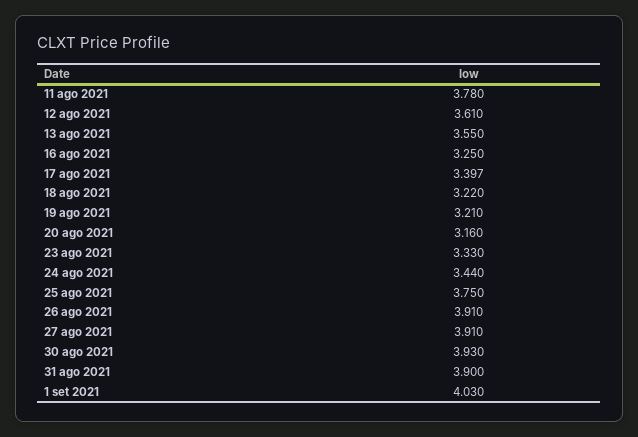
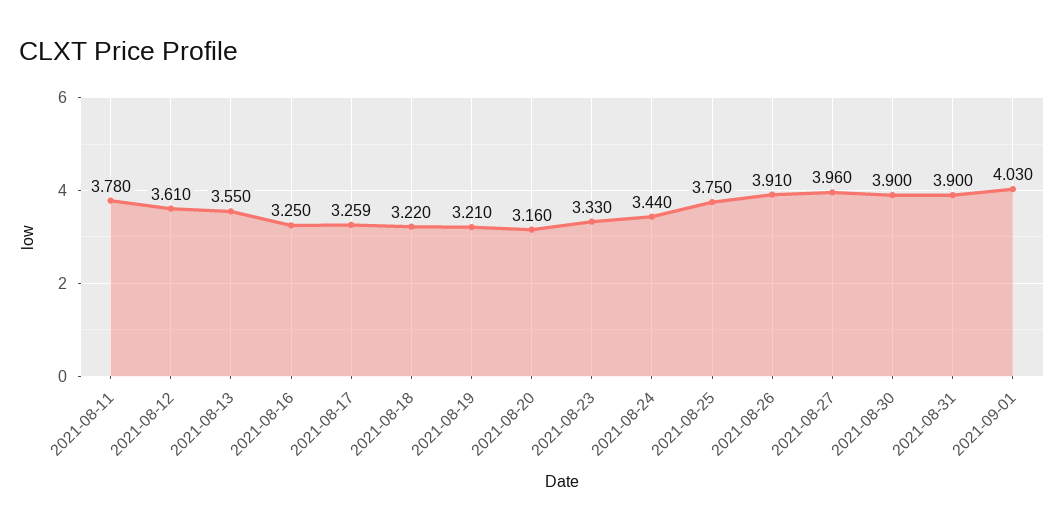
  {
    "11 ago 2021": 3.78,
    "12 ago 2021": 3.61,
    "13 ago 2021": 3.55,
    "16 ago 2021": 3.25,
-   "17 ago 2021": 3.397,
+   "17 ago 2021": 3.259,
    "18 ago 2021": 3.22,
    "19 ago 2021": 3.21,
    "20 ago 2021": 3.16,
    "23 ago 2021": 3.33,
    "24 ago 2021": 3.44,
    "25 ago 2021": 3.75,
    "26 ago 2021": 3.91,
-   "27 ago 2021": 3.91,
+   "27 ago 2021": 3.96,
-   "30 ago 2021": 3.93,
+   "30 ago 2021": 3.9,
    "31 ago 2021": 3.9,
    "1 set 2021": 4.03
  }

